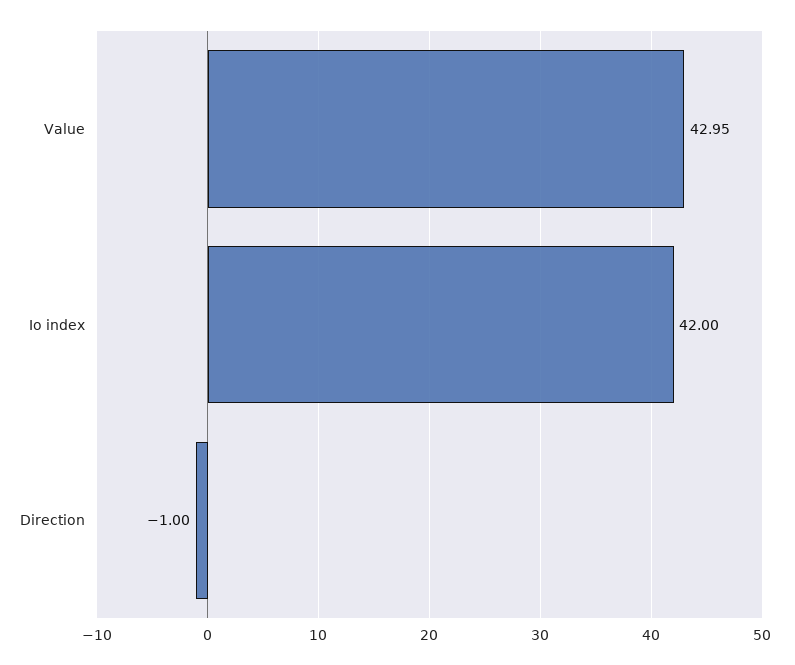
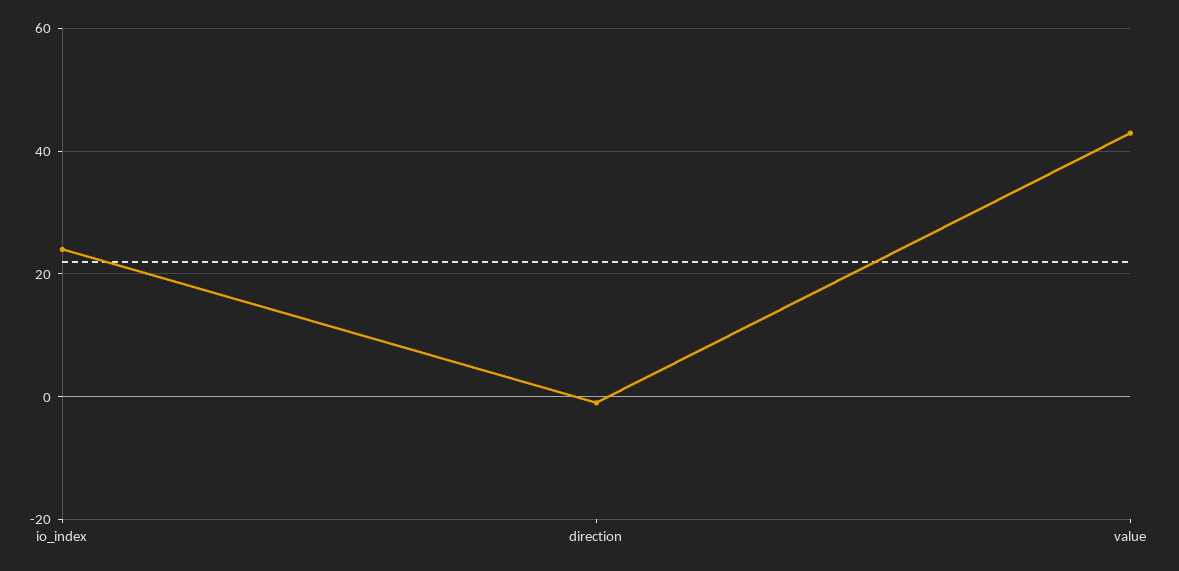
  {
    "Value": 42.95,
-   "Io index": 42,
+   "Io index": 24,
    "Direction": -1
  }

